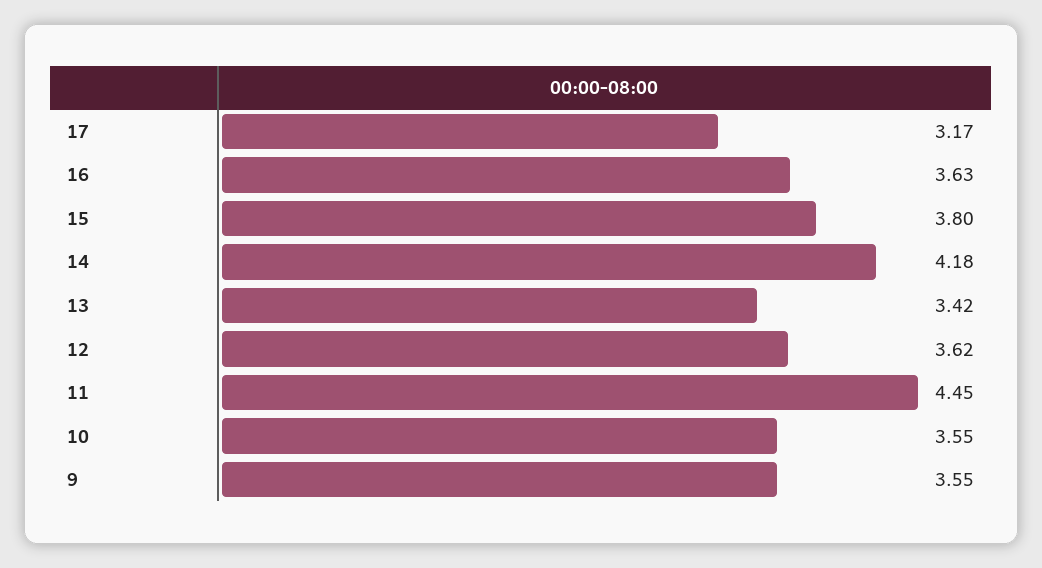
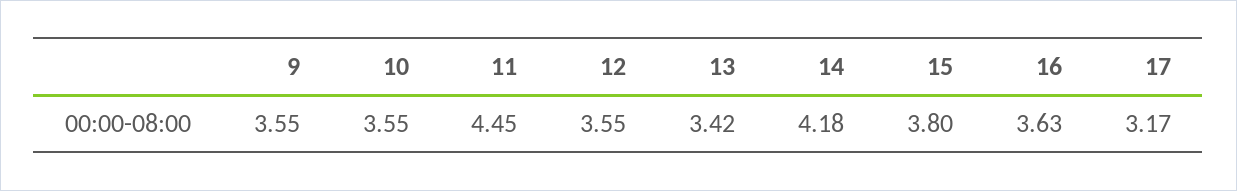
  {
    "17": 3.17,
    "16": 3.63,
    "15": 3.8,
    "14": 4.18,
    "13": 3.42,
-   "12": 3.62,
+   "12": 3.55,
    "11": 4.45,
    "10": 3.55,
    "9": 3.55
  }

